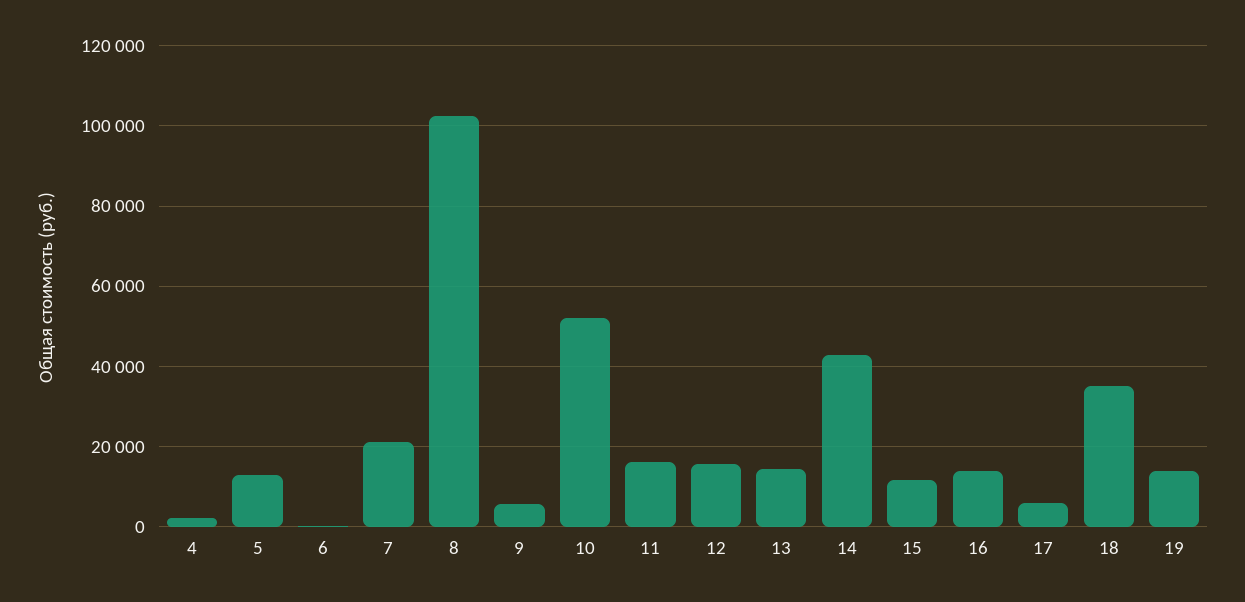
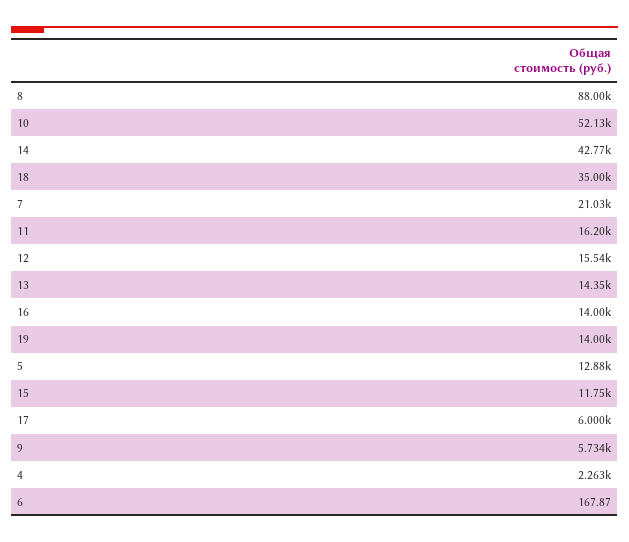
  {
    "4": 2263,
    "5": 12880,
    "6": 167.87,
    "7": 21030,
-   "8": 102000,
+   "8": 88000,
    "9": 5734,
    "10": 52130,
    "11": 16200,
    "12": 15540,
    "13": 14350,
    "14": 42770,
    "15": 11750,
    "16": 14000,
    "17": 6000,
    "18": 35000,
    "19": 14000
  }

